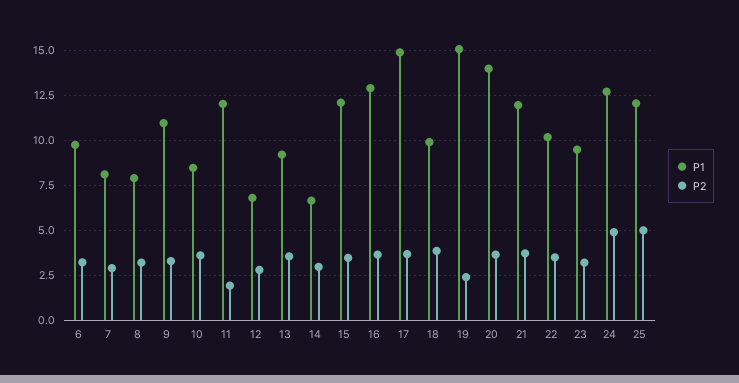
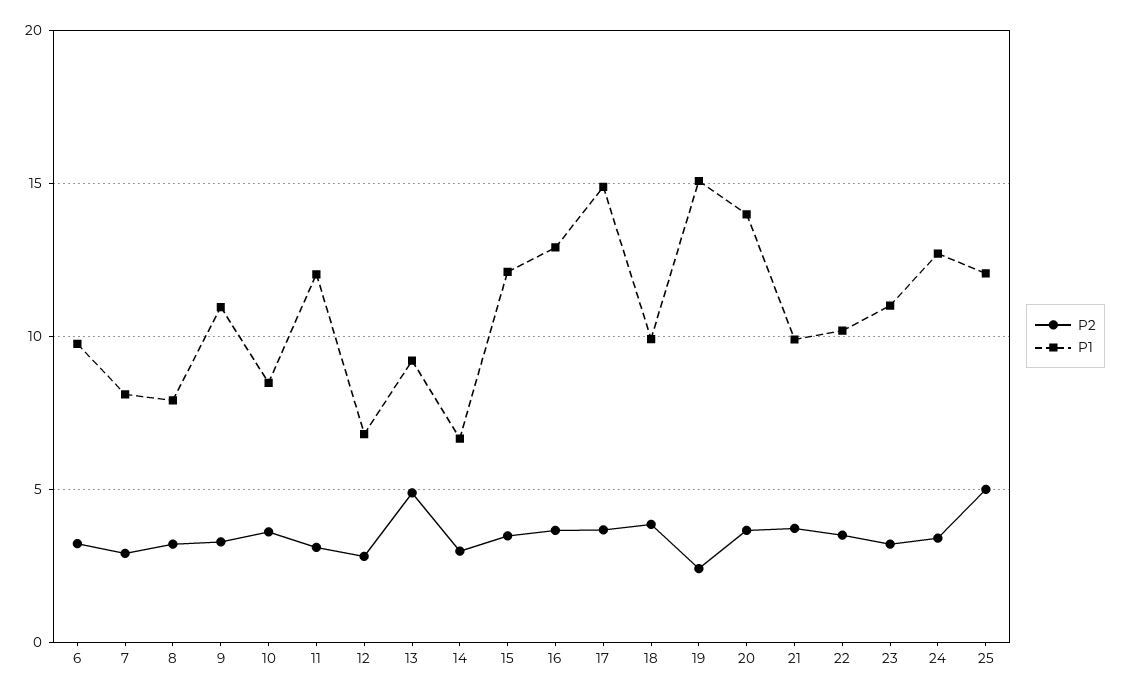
  {
    "P1": {
      "6": 10,
      "7": 8,
      "8": 8,
      "9": 11,
      "10": 8.5,
      "11": 12,
      "12": 7,
      "13": 9,
      "14": 6.5,
      "15": 12,
      "16": 13,
      "17": 15,
      "18": 10,
      "19": 15,
      "20": 14,
-     "21": 12,
+     "21": 10,
      "22": 10,
-     "23": 9.5,
+     "23": 11,
      "24": 12.5,
      "25": 12
    },
    "P2": {
      "6": 3,
      "7": 3,
      "8": 3,
      "9": 3.5,
      "10": 3.5,
-     "11": 2,
+     "11": 3,
      "12": 3,
-     "13": 3.5,
+     "13": 5,
      "14": 3,
      "15": 3.5,
      "16": 3.5,
      "17": 3.5,
      "18": 4,
      "19": 2.5,
      "20": 3.5,
      "21": 3.5,
      "22": 3.5,
      "23": 3,
-     "24": 5,
+     "24": 3.5,
      "25": 5
    }
  }

